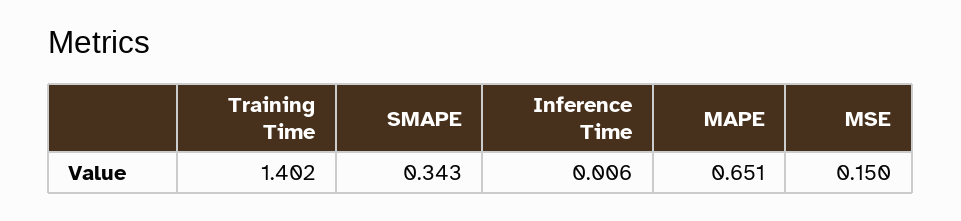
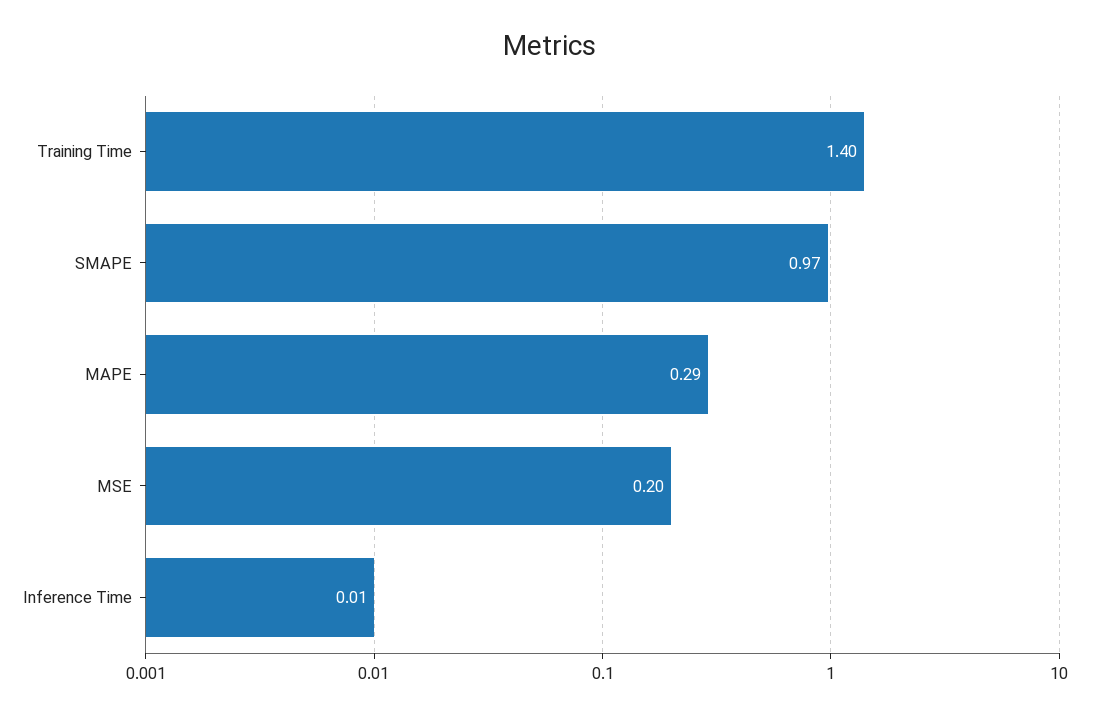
  {
    "Training Time": 1.402,
-   "SMAPE": 0.343,
+   "SMAPE": 0.97,
    "Inference Time": 0.006,
-   "MAPE": 0.651,
+   "MAPE": 0.29,
-   "MSE": 0.15
+   "MSE": 0.2
  }

